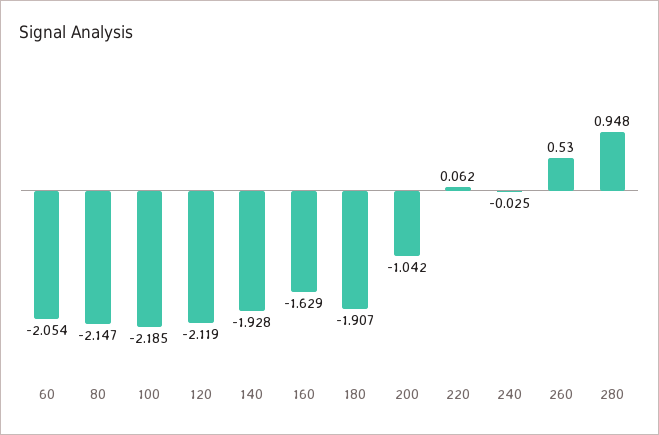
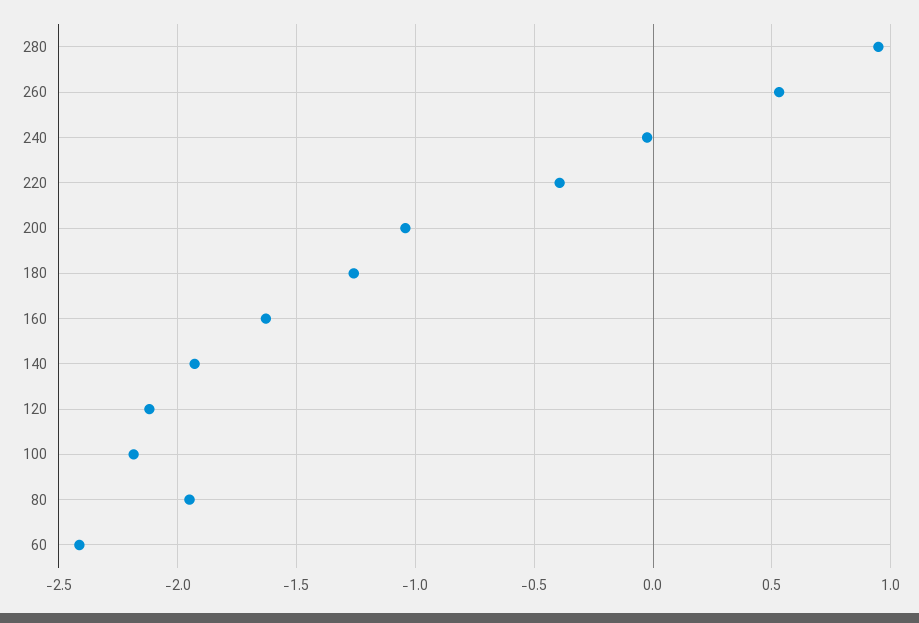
  {
-   "60": -2.054,
+   "60": -2.4,
-   "80": -2.147,
+   "80": -1.95,
    "100": -2.185,
    "120": -2.119,
    "140": -1.928,
    "160": -1.629,
-   "180": -1.907,
+   "180": -1.25,
    "200": -1.042,
-   "220": 0.062,
+   "220": -0.4,
    "240": -0.025,
    "260": 0.53,
    "280": 0.948
  }

